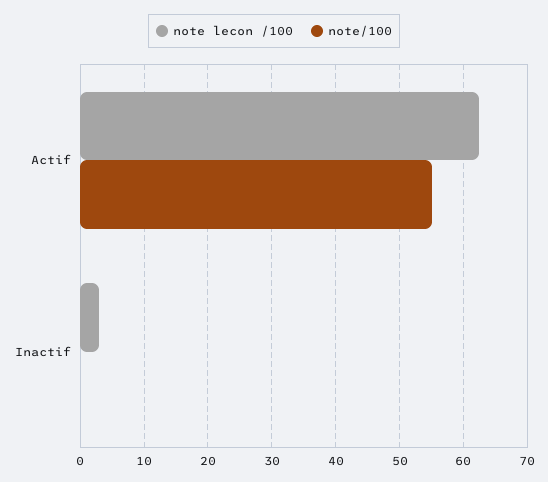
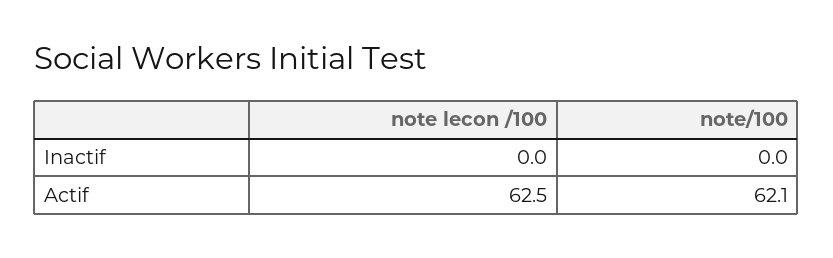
  {
    "note lecon /100": {
      "Actif": 62.5,
-     "Inactif": 3
+     "Inactif": 0
    },
    "note/100": {
-     "Actif": 55,
+     "Actif": 62.1,
      "Inactif": 0
    }
  }

